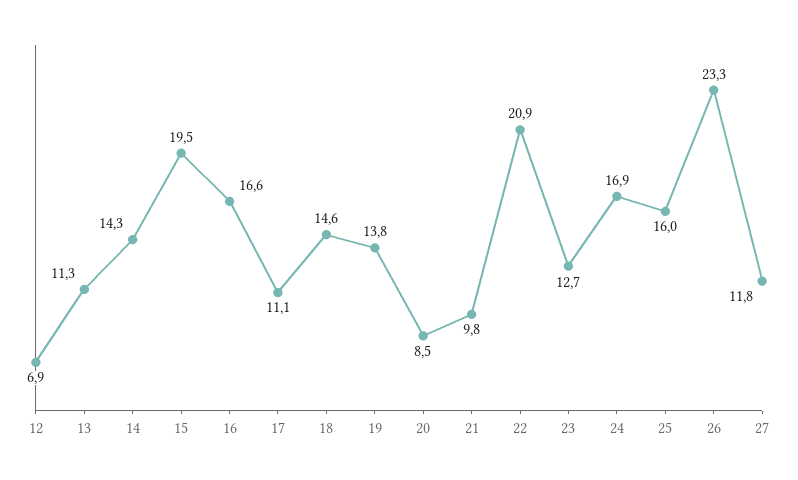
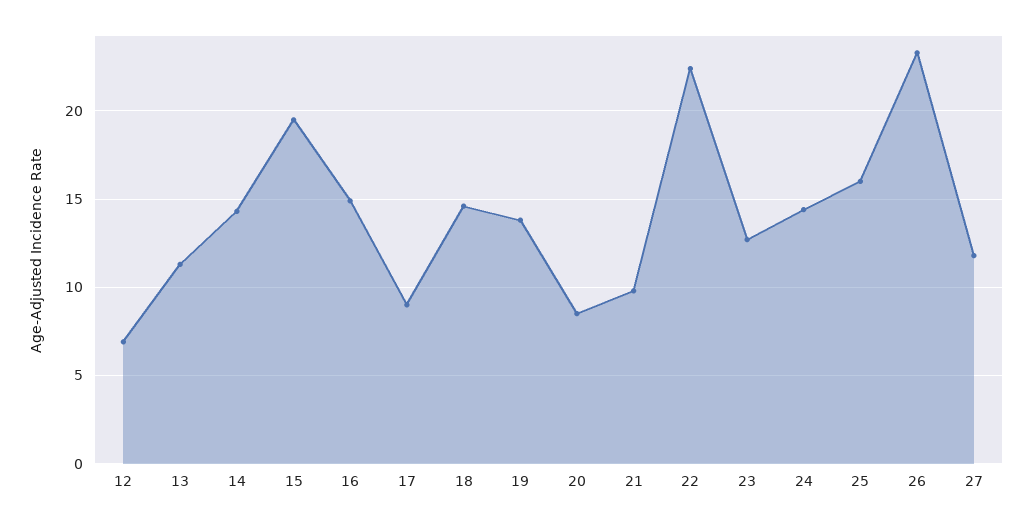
  {
    "12": 6.9,
    "13": 11.3,
    "14": 14.3,
    "15": 19.5,
-   "16": 16.6,
+   "16": 15,
-   "17": 11.1,
+   "17": 9,
    "18": 14.6,
    "19": 13.8,
    "20": 8.5,
    "21": 9.8,
-   "22": 20.9,
+   "22": 22.5,
    "23": 12.7,
-   "24": 16.9,
+   "24": 14.5,
    "25": 16,
    "26": 23.3,
    "27": 11.8
  }

